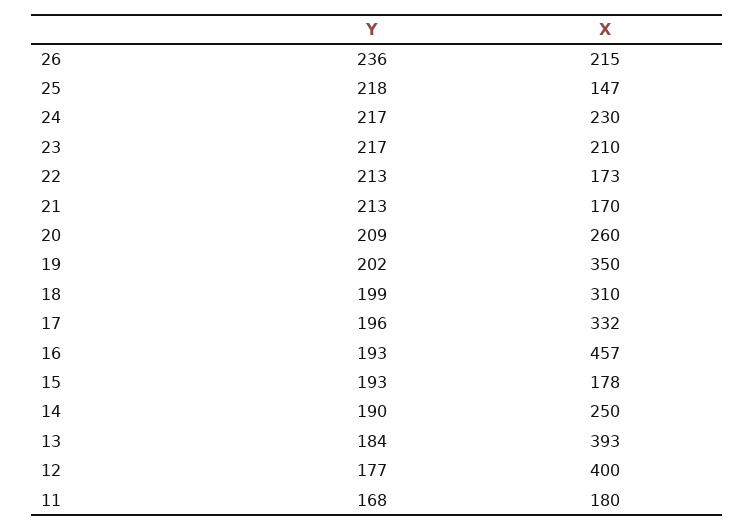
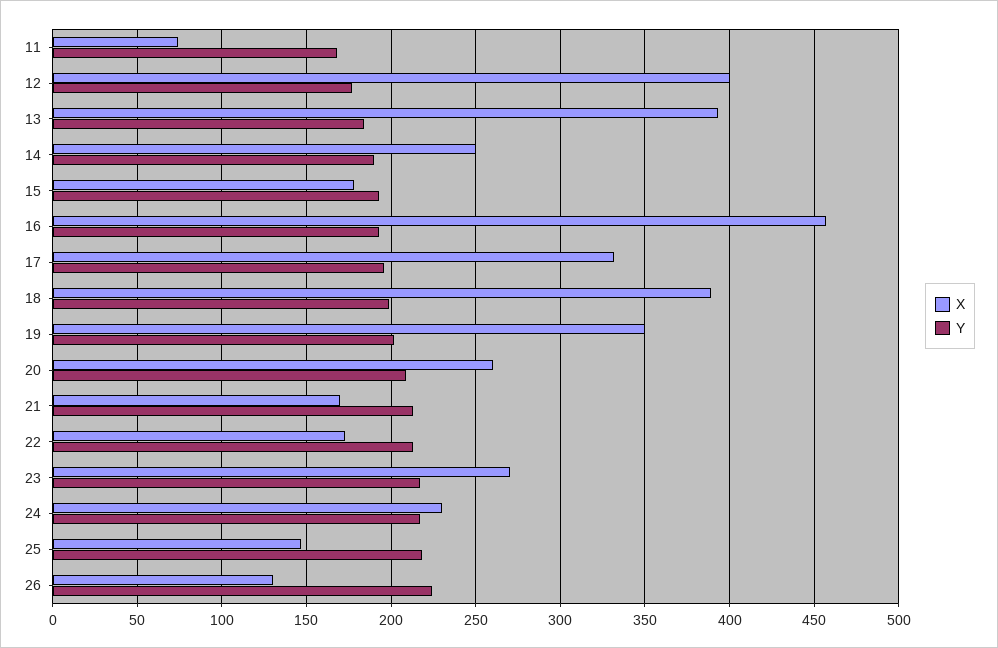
  {
    "Y": {
-     "26": 236,
+     "26": 225,
      "25": 218,
      "24": 217,
      "23": 217,
      "22": 213,
      "21": 213,
      "20": 209,
      "19": 202,
      "18": 199,
      "17": 196,
      "16": 193,
      "15": 193,
      "14": 190,
      "13": 184,
      "12": 177,
      "11": 168
    },
    "X": {
-     "26": 215,
+     "26": 130,
      "25": 147,
      "24": 230,
-     "23": 210,
+     "23": 270,
      "22": 173,
      "21": 170,
      "20": 260,
      "19": 350,
-     "18": 310,
+     "18": 390,
      "17": 332,
      "16": 457,
      "15": 178,
      "14": 250,
      "13": 393,
      "12": 400,
-     "11": 180
+     "11": 75
    }
  }

